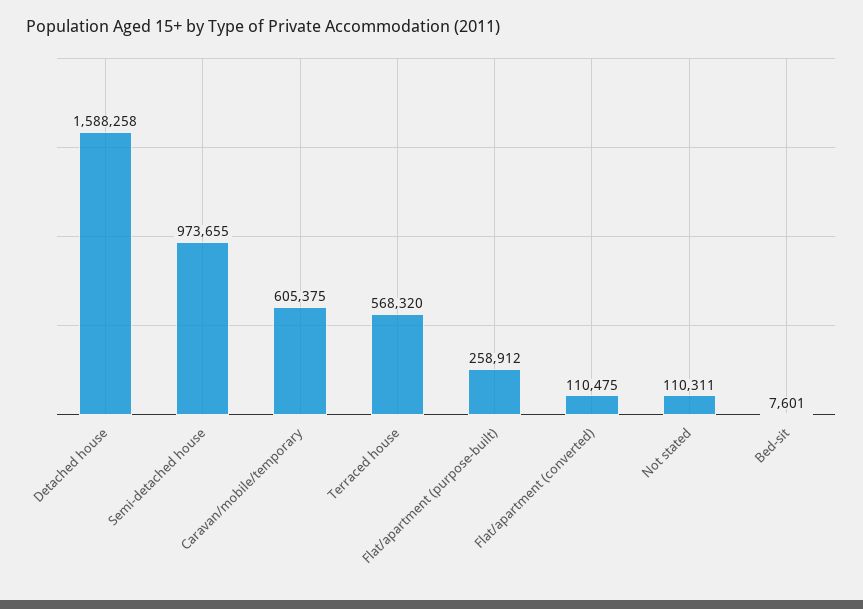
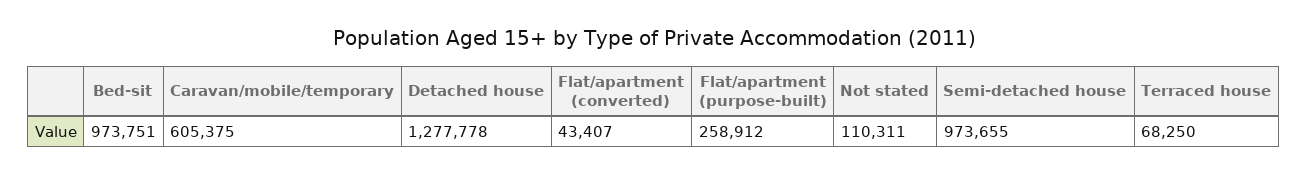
  {
-   "Detached house": 1588258,
+   "Detached house": 1277778,
    "Semi-detached house": 973655,
    "Caravan/mobile/temporary": 605375,
-   "Terraced house": 568320,
+   "Terraced house": 68250,
    "Flat/apartment (purpose-built)": 258912,
-   "Flat/apartment (converted)": 110475,
+   "Flat/apartment (converted)": 43407,
    "Not stated": 110311,
-   "Bed-sit": 7601
+   "Bed-sit": 973751
  }

